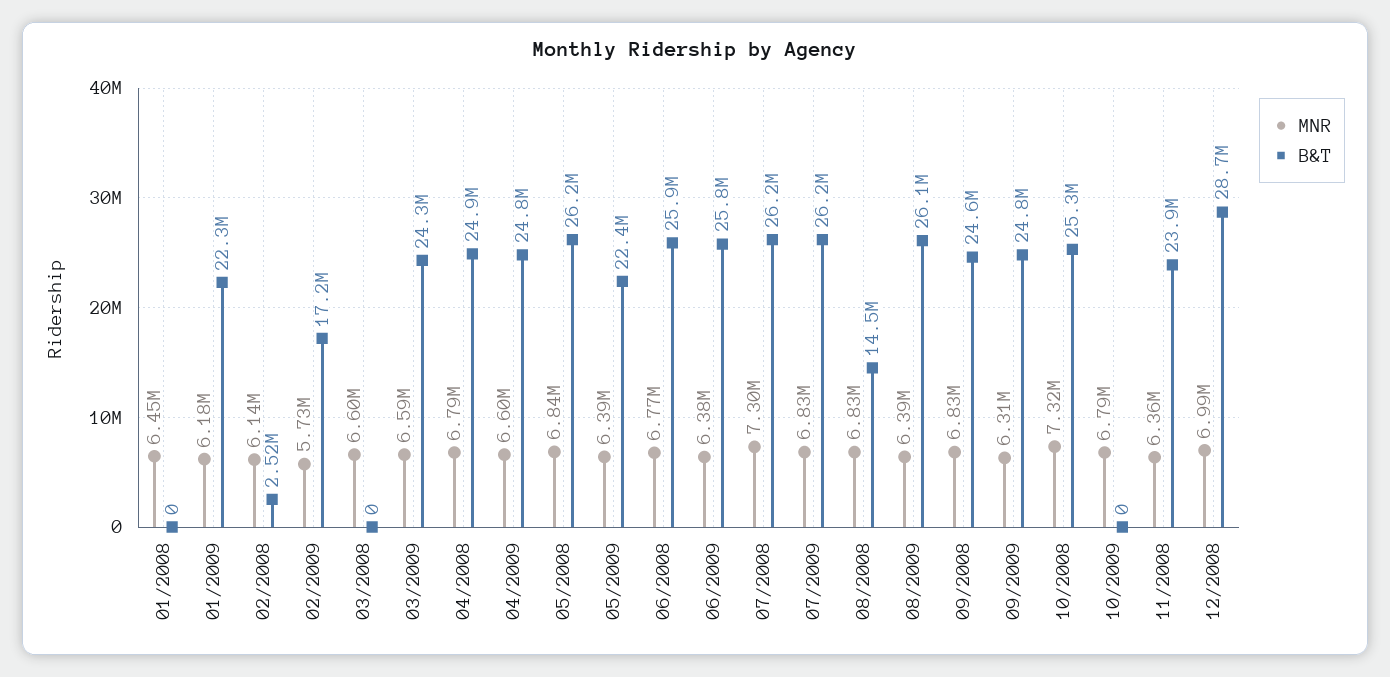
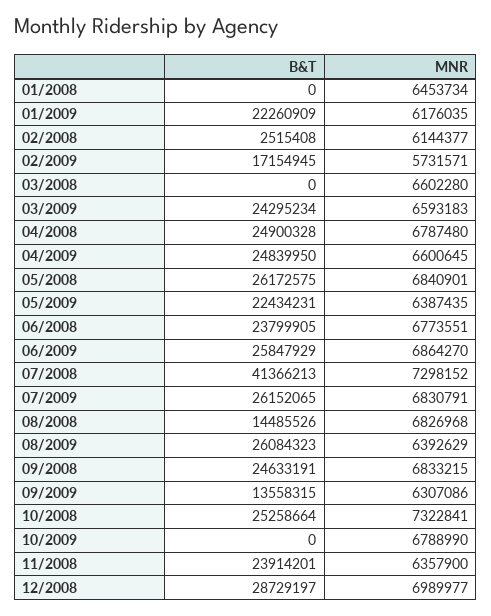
  {
    "MNR": {
      "01/2008": 6453734,
      "01/2009": 6176035,
      "02/2008": 6144377,
      "02/2009": 5731571,
      "03/2008": 6602280,
      "03/2009": 6593183,
      "04/2008": 6787480,
      "04/2009": 6600645,
      "05/2008": 6840901,
      "05/2009": 6387435,
      "06/2008": 6773551,
-     "06/2009": 6380000,
+     "06/2009": 6864270,
      "07/2008": 7298152,
      "07/2009": 6830791,
      "08/2008": 6826968,
      "08/2009": 6392629,
      "09/2008": 6833215,
      "09/2009": 6307086,
      "10/2008": 7322841,
      "10/2009": 6788990,
      "11/2008": 6357900,
      "12/2008": 6989977
    },
    "B&T": {
      "01/2008": 0,
      "01/2009": 22260909,
      "02/2008": 2515408,
      "02/2009": 17154945,
      "03/2008": 0,
      "03/2009": 24295234,
      "04/2008": 24900328,
      "04/2009": 24839950,
      "05/2008": 26172575,
      "05/2009": 22434231,
-     "06/2008": 25900000,
+     "06/2008": 23799905,
      "06/2009": 25847929,
-     "07/2008": 26200000,
+     "07/2008": 41366213,
      "07/2009": 26152065,
      "08/2008": 14485526,
      "08/2009": 26084323,
      "09/2008": 24633191,
-     "09/2009": 24800000,
+     "09/2009": 13558315,
      "10/2008": 25258664,
      "10/2009": 0,
      "11/2008": 23914201,
      "12/2008": 28729197
    }
  }

